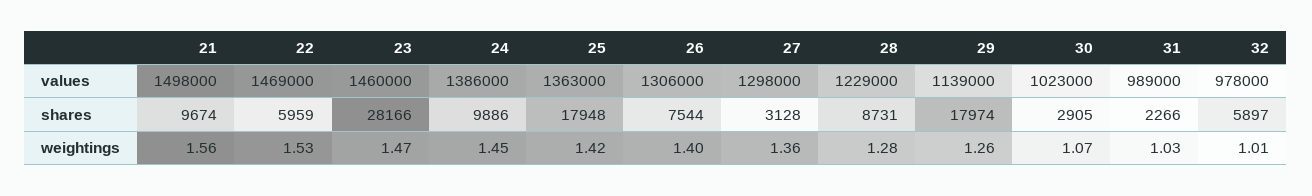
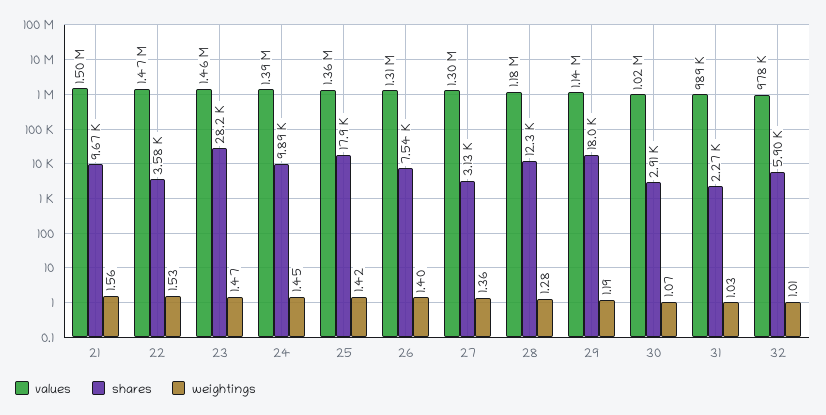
  {
    "values": {
      "21": 1498000,
      "22": 1469000,
      "23": 1460000,
      "24": 1386000,
      "25": 1363000,
      "26": 1306000,
      "27": 1298000,
-     "28": 1229000,
+     "28": 1180000,
      "29": 1139000,
      "30": 1023000,
      "31": 989000,
      "32": 978000
    },
    "shares": {
      "21": 9674,
-     "22": 5959,
+     "22": 3580,
      "23": 28166,
      "24": 9886,
      "25": 17948,
      "26": 7544,
      "27": 3128,
-     "28": 8731,
+     "28": 12300,
      "29": 17974,
      "30": 2905,
      "31": 2266,
      "32": 5897
    },
    "weightings": {
      "21": 1.56,
      "22": 1.53,
      "23": 1.47,
      "24": 1.45,
      "25": 1.42,
      "26": 1.4,
      "27": 1.36,
      "28": 1.28,
-     "29": 1.26,
+     "29": 1.19,
      "30": 1.07,
      "31": 1.03,
      "32": 1.01
    }
  }

